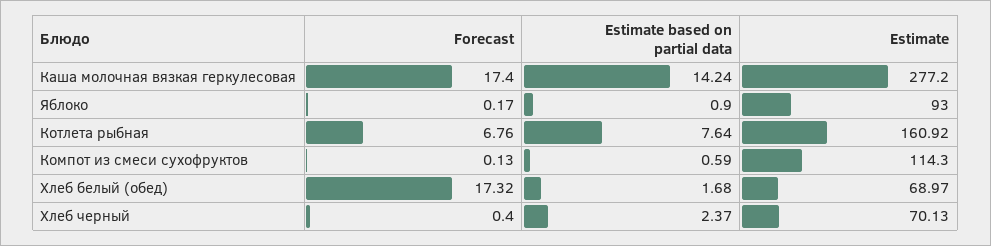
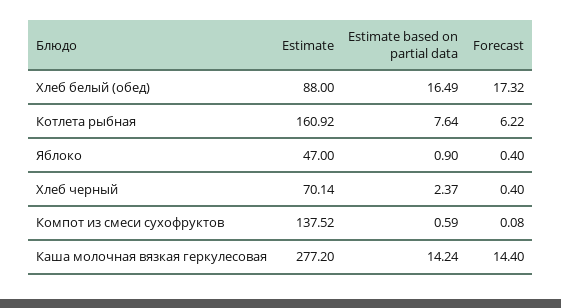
  {
    "Forecast": {
-     "Каша молочная вязкая геркулесовая": 17.4,
+     "Каша молочная вязкая геркулесовая": 14.4,
-     "Яблоко": 0.17,
+     "Яблоко": 0.4,
-     "Котлета рыбная": 6.76,
+     "Котлета рыбная": 6.22,
-     "Компот из смеси сухофруктов": 0.13,
+     "Компот из смеси сухофруктов": 0.08,
      "Хлеб белый (обед)": 17.32,
      "Хлеб черный": 0.4
    },
    "Estimate based on partial data": {
      "Каша молочная вязкая геркулесовая": 14.24,
      "Яблоко": 0.9,
      "Котлета рыбная": 7.64,
      "Компот из смеси сухофруктов": 0.59,
-     "Хлеб белый (обед)": 1.68,
+     "Хлеб белый (обед)": 16.49,
      "Хлеб черный": 2.37
    },
    "Estimate": {
      "Каша молочная вязкая геркулесовая": 277.2,
-     "Яблоко": 93,
+     "Яблоко": 47,
      "Котлета рыбная": 160.92,
-     "Компот из смеси сухофруктов": 114.3,
+     "Компот из смеси сухофруктов": 137.52,
-     "Хлеб белый (обед)": 68.97,
+     "Хлеб белый (обед)": 88,
-     "Хлеб черный": 70.13
+     "Хлеб черный": 70.14
    }
  }

